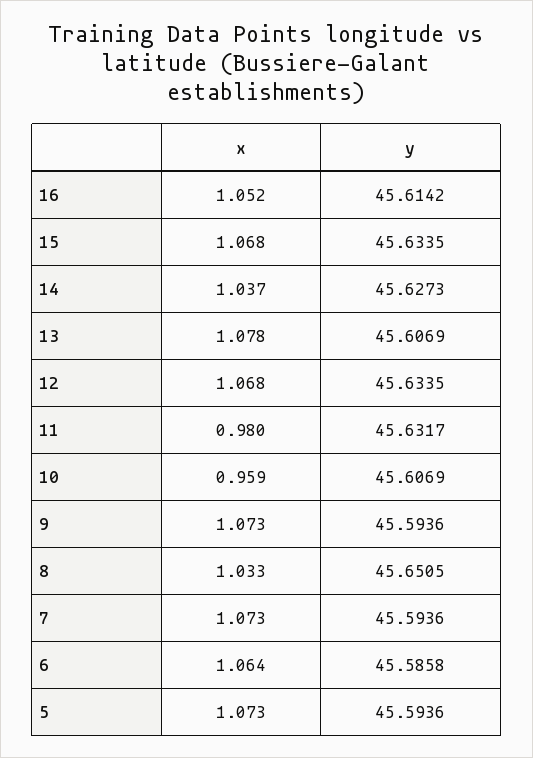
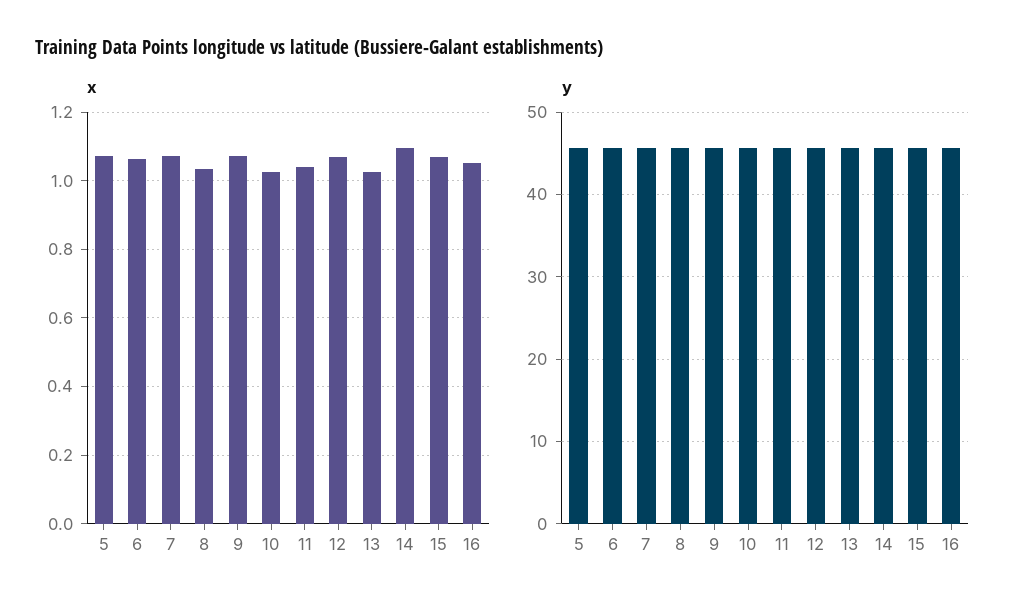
  {
    "x": {
      "16": 1.052,
      "15": 1.068,
-     "14": 1.037,
+     "14": 1.1,
-     "13": 1.078,
+     "13": 1.02,
      "12": 1.068,
-     "11": 0.98,
+     "11": 1.04,
-     "10": 0.959,
+     "10": 1.02,
      "9": 1.073,
      "8": 1.033,
      "7": 1.073,
      "6": 1.064,
      "5": 1.073
    },
    "y": {
      "16": 45.6142,
      "15": 45.6335,
      "14": 45.6273,
      "13": 45.6069,
      "12": 45.6335,
      "11": 45.6317,
      "10": 45.6069,
      "9": 45.5936,
      "8": 45.6505,
      "7": 45.5936,
      "6": 45.5858,
      "5": 45.5936
    }
  }

